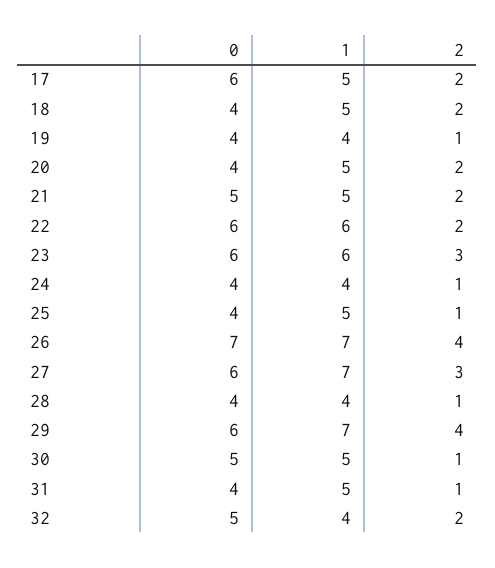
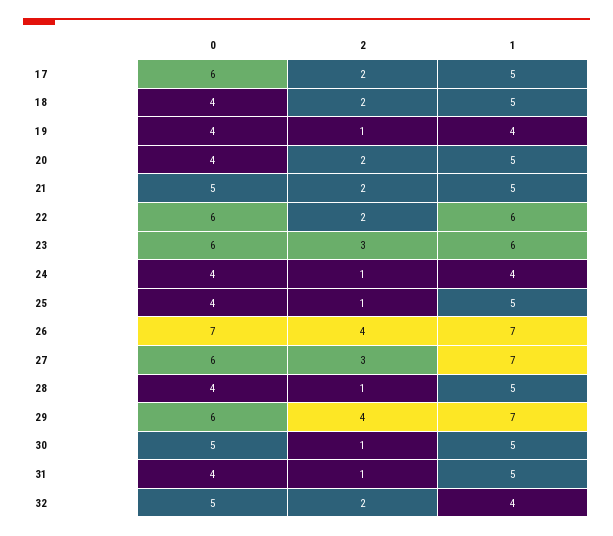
  {
    "0": {
      "17": 6,
      "18": 4,
      "19": 4,
      "20": 4,
      "21": 5,
      "22": 6,
      "23": 6,
      "24": 4,
      "25": 4,
      "26": 7,
      "27": 6,
      "28": 4,
      "29": 6,
      "30": 5,
      "31": 4,
      "32": 5
    },
    "1": {
      "17": 5,
      "18": 5,
      "19": 4,
      "20": 5,
      "21": 5,
      "22": 6,
      "23": 6,
      "24": 4,
      "25": 5,
      "26": 7,
      "27": 7,
-     "28": 4,
+     "28": 5,
      "29": 7,
      "30": 5,
      "31": 5,
      "32": 4
    },
    "2": {
      "17": 2,
      "18": 2,
      "19": 1,
      "20": 2,
      "21": 2,
      "22": 2,
      "23": 3,
      "24": 1,
      "25": 1,
      "26": 4,
      "27": 3,
      "28": 1,
      "29": 4,
      "30": 1,
      "31": 1,
      "32": 2
    }
  }

